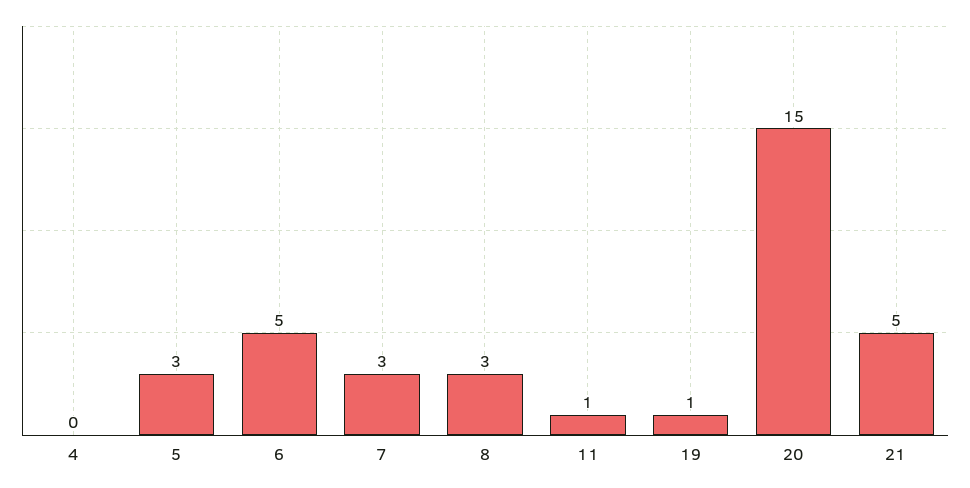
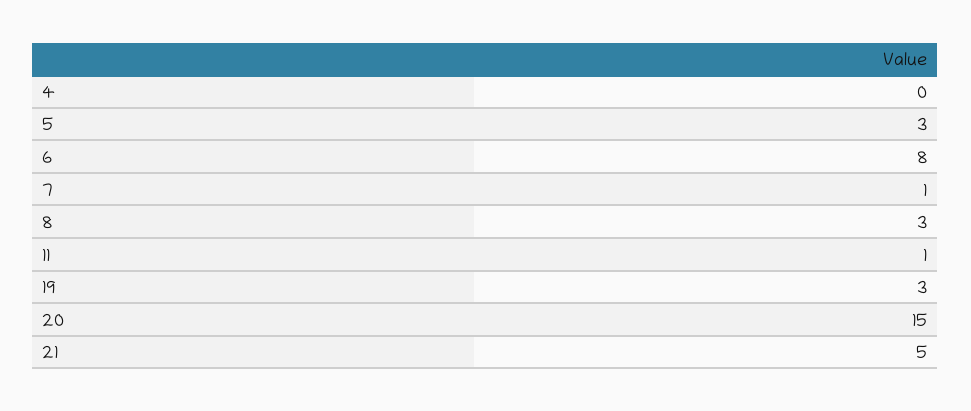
  {
    "4": 0,
    "5": 3,
-   "6": 5,
+   "6": 8,
-   "7": 3,
+   "7": 1,
    "8": 3,
    "11": 1,
-   "19": 1,
+   "19": 3,
    "20": 15,
    "21": 5
  }

